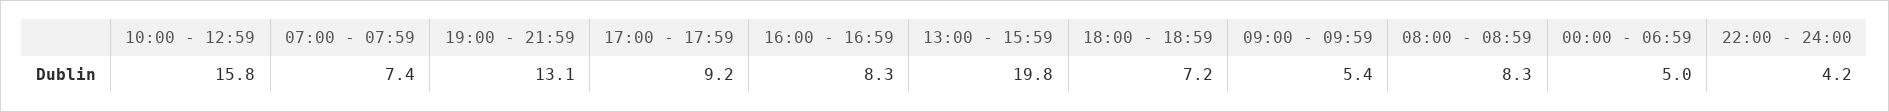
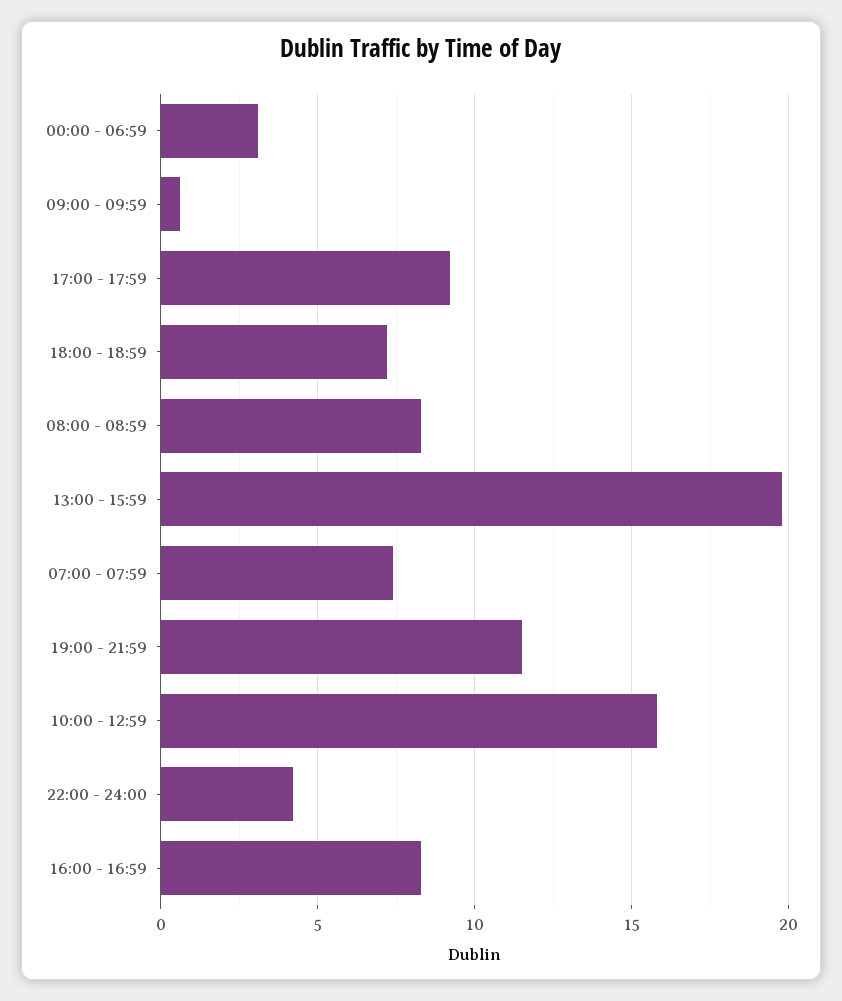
  {
    "10:00 - 12:59": 15.8,
    "07:00 - 07:59": 7.4,
-   "19:00 - 21:59": 13.1,
+   "19:00 - 21:59": 11.5,
    "17:00 - 17:59": 9.2,
    "16:00 - 16:59": 8.3,
    "13:00 - 15:59": 19.8,
    "18:00 - 18:59": 7.2,
-   "09:00 - 09:59": 5.4,
+   "09:00 - 09:59": 0.5,
    "08:00 - 08:59": 8.3,
-   "00:00 - 06:59": 5,
+   "00:00 - 06:59": 3,
    "22:00 - 24:00": 4.2
  }

